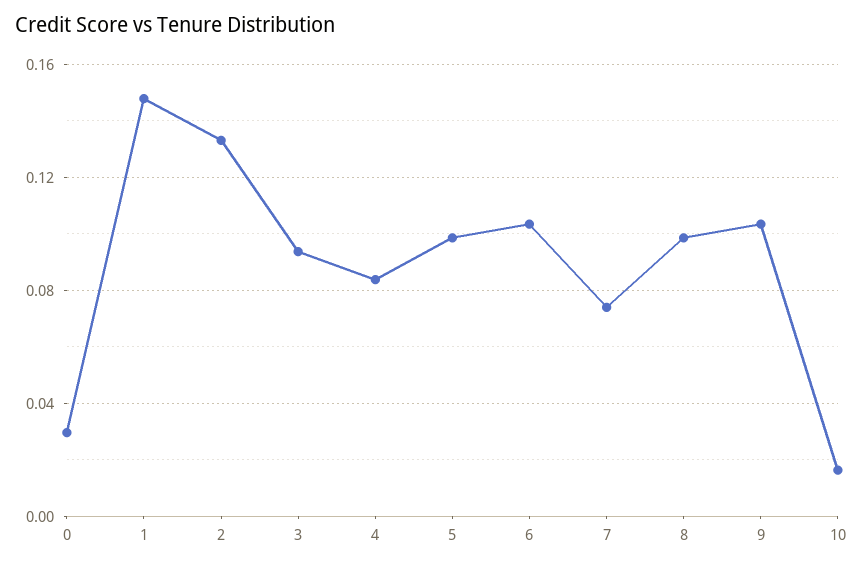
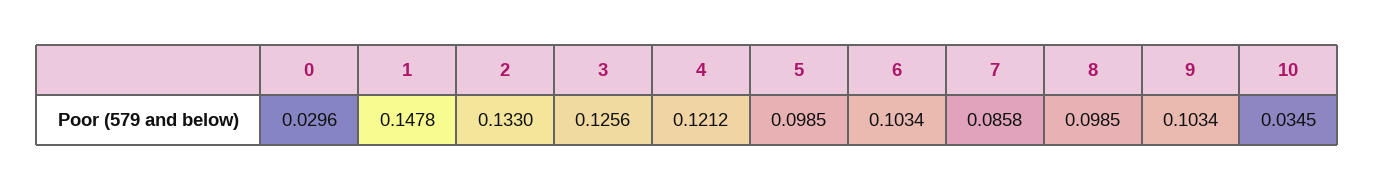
  {
    "0": 0.0296,
    "1": 0.1478,
    "2": 0.133,
-   "3": 0.095,
+   "3": 0.1256,
-   "4": 0.085,
+   "4": 0.1212,
    "5": 0.0985,
    "6": 0.1034,
-   "7": 0.075,
+   "7": 0.0858,
    "8": 0.0985,
    "9": 0.1034,
-   "10": 0.015
+   "10": 0.0345
  }

